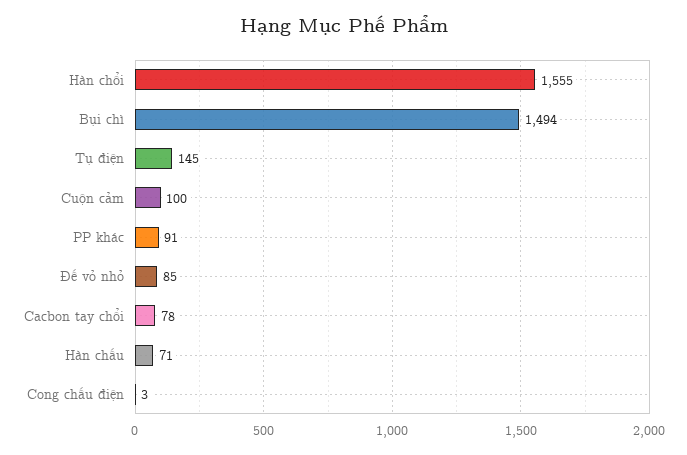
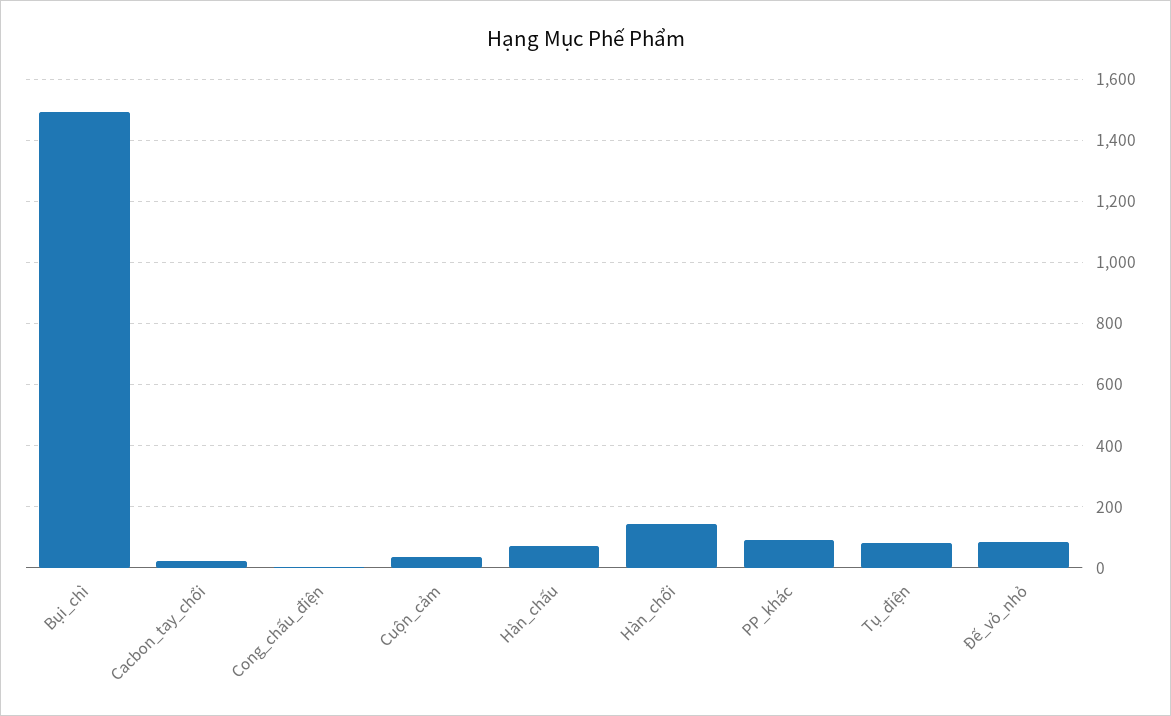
  {
-   "Hàn chổi": 1555,
+   "Hàn chổi": 140,
    "Bụi chì": 1494,
-   "Tụ điện": 145,
+   "Tụ điện": 80,
-   "Cuộn cảm": 100,
+   "Cuộn cảm": 40,
    "PP khác": 91,
    "Đế vỏ nhỏ": 85,
-   "Cacbon tay chổi": 78,
+   "Cacbon tay chổi": 20,
    "Hàn chấu": 71,
    "Cong chấu điện": 3
  }

